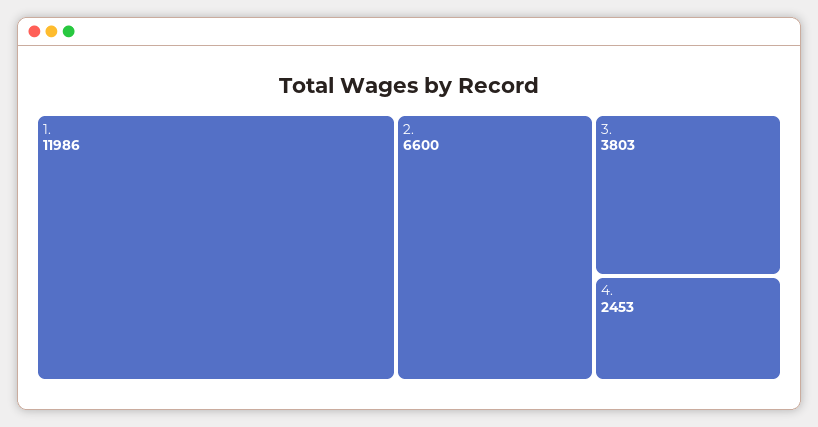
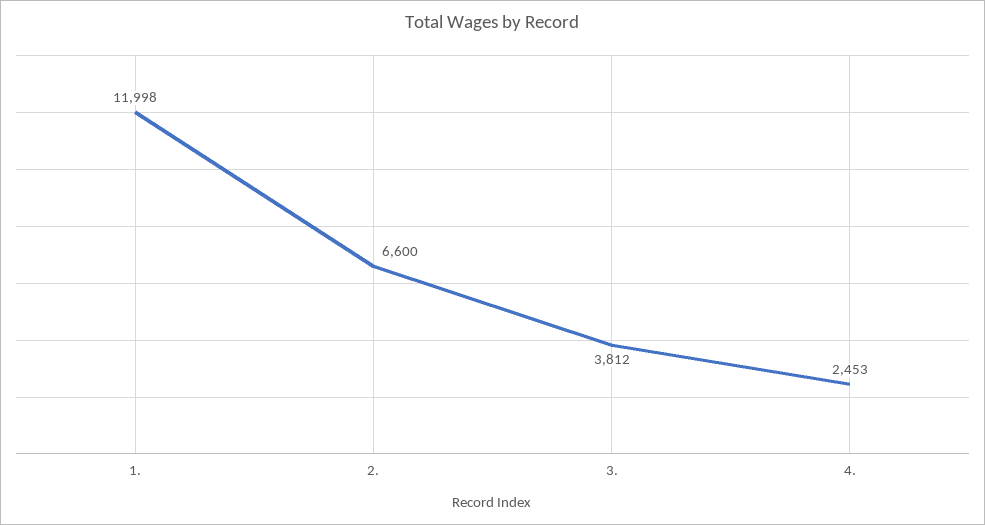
  {
-   "1.": 11986,
+   "1.": 11998,
    "2.": 6600,
-   "3.": 3803,
+   "3.": 3812,
    "4.": 2453
  }

